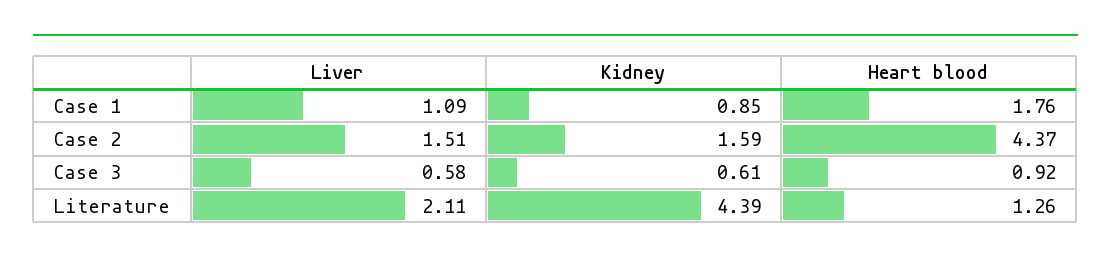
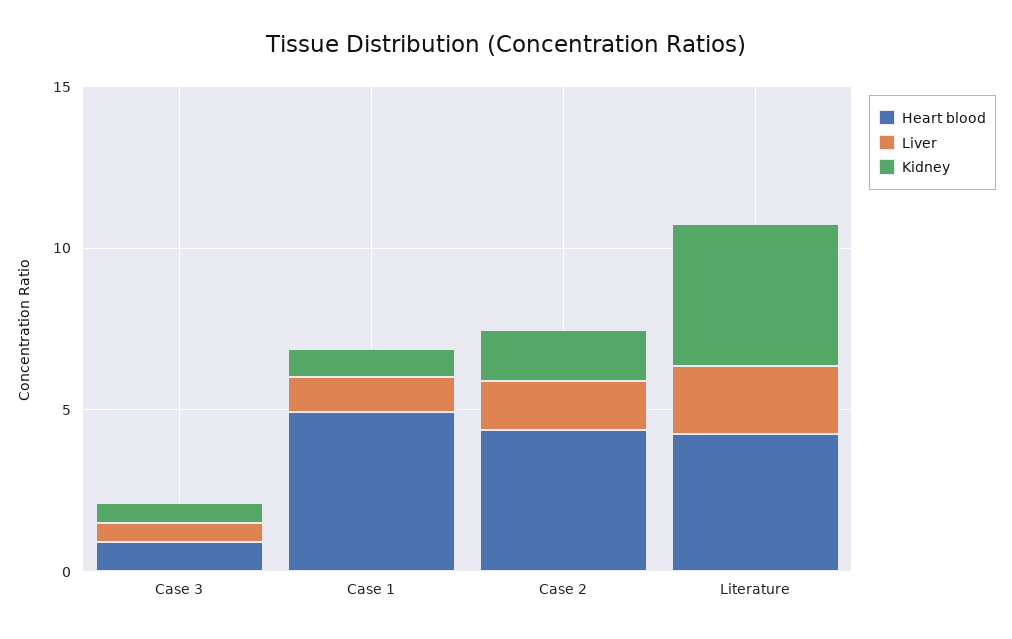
  {
    "Liver": {
      "Case 1": 1.09,
      "Case 2": 1.51,
      "Case 3": 0.58,
      "Literature": 2.11
    },
    "Kidney": {
      "Case 1": 0.85,
      "Case 2": 1.59,
      "Case 3": 0.61,
      "Literature": 4.39
    },
    "Heart blood": {
-     "Case 1": 1.76,
+     "Case 1": 5,
      "Case 2": 4.37,
      "Case 3": 0.92,
-     "Literature": 1.26
+     "Literature": 4
    }
  }

